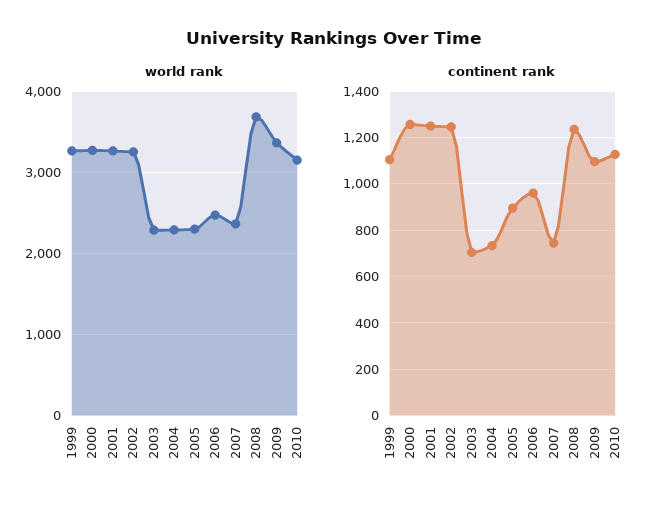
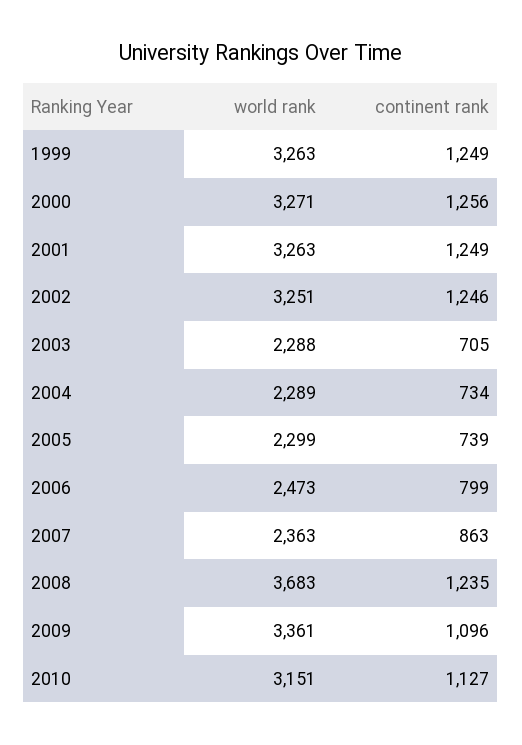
  {
    "world rank": {
      "1999": 3263,
      "2000": 3271,
      "2001": 3263,
      "2002": 3251,
      "2003": 2288,
      "2004": 2289,
      "2005": 2299,
      "2006": 2473,
      "2007": 2363,
      "2008": 3683,
      "2009": 3361,
      "2010": 3151
    },
    "continent rank": {
-     "1999": 1100,
+     "1999": 1249,
      "2000": 1256,
      "2001": 1249,
      "2002": 1246,
      "2003": 705,
      "2004": 734,
-     "2005": 900,
+     "2005": 739,
-     "2006": 950,
+     "2006": 799,
-     "2007": 750,
+     "2007": 863,
      "2008": 1235,
      "2009": 1096,
      "2010": 1127
    }
  }

